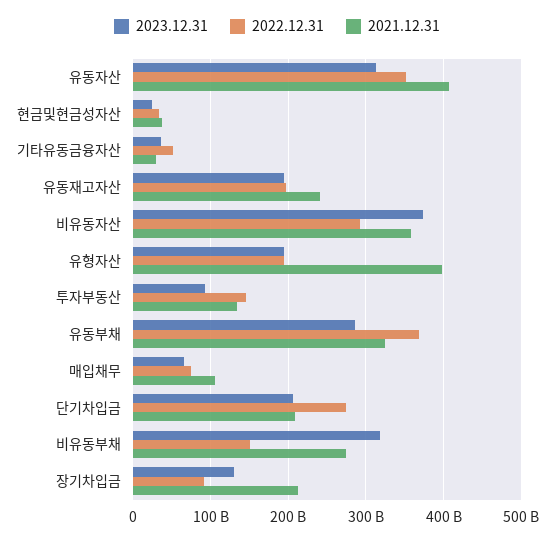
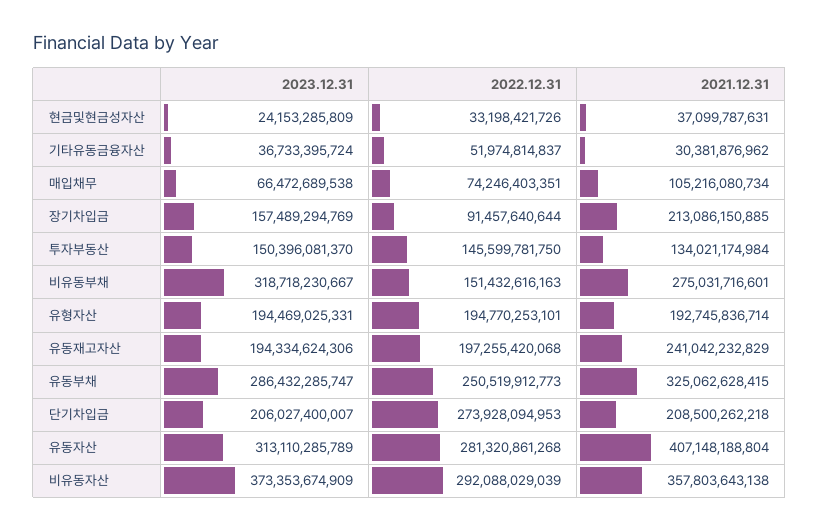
  {
    "2023.12.31": {
      "유동자산": 313110285789,
      "현금및현금성자산": 24153285809,
      "기타유동금융자산": 36733395724,
      "유동재고자산": 194334624306,
      "비유동자산": 373353674909,
      "유형자산": 194469025331,
-     "투자부동산": 90000000000,
+     "투자부동산": 150396081370,
      "유동부채": 286432285747,
      "매입채무": 66472689538,
      "단기차입금": 206027400007,
      "비유동부채": 318718230667,
-     "장기차입금": 130000000000
+     "장기차입금": 157489294769
    },
    "2022.12.31": {
-     "유동자산": 350000000000,
+     "유동자산": 281320861268,
      "현금및현금성자산": 33198421726,
      "기타유동금융자산": 51974814837,
      "유동재고자산": 197255420068,
      "비유동자산": 292088029039,
      "유형자산": 194770253101,
      "투자부동산": 145599781750,
-     "유동부채": 370000000000,
+     "유동부채": 250519912773,
      "매입채무": 74246403351,
      "단기차입금": 273928094953,
      "비유동부채": 151432616163,
      "장기차입금": 91457640644
    },
    "2021.12.31": {
      "유동자산": 407148188804,
      "현금및현금성자산": 37099787631,
      "기타유동금융자산": 30381876962,
      "유동재고자산": 241042232829,
      "비유동자산": 357803643138,
-     "유형자산": 400000000000,
+     "유형자산": 192745836714,
      "투자부동산": 134021174984,
      "유동부채": 325062628415,
      "매입채무": 105216080734,
      "단기차입금": 208500262218,
      "비유동부채": 275031716601,
      "장기차입금": 213086150885
    }
  }

